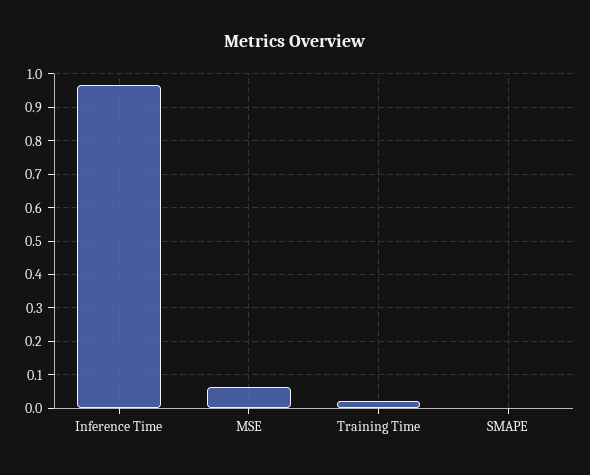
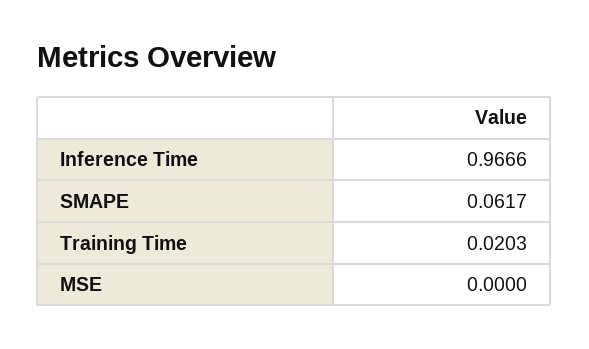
  {
    "Inference Time": 0.9666,
-   "MSE": 0.06,
+   "MSE": 0,
    "Training Time": 0.0203,
-   "SMAPE": 0
+   "SMAPE": 0.0617
  }

